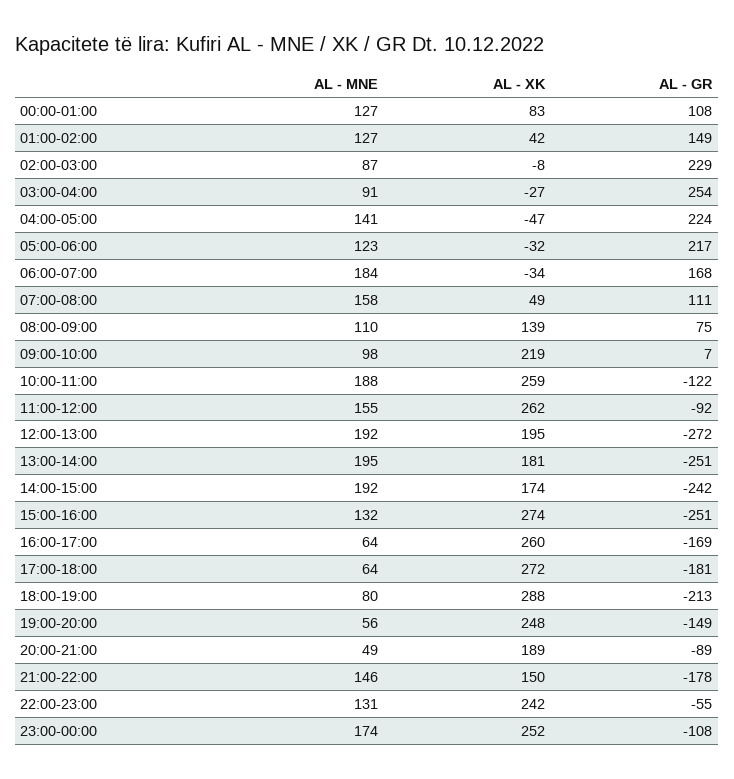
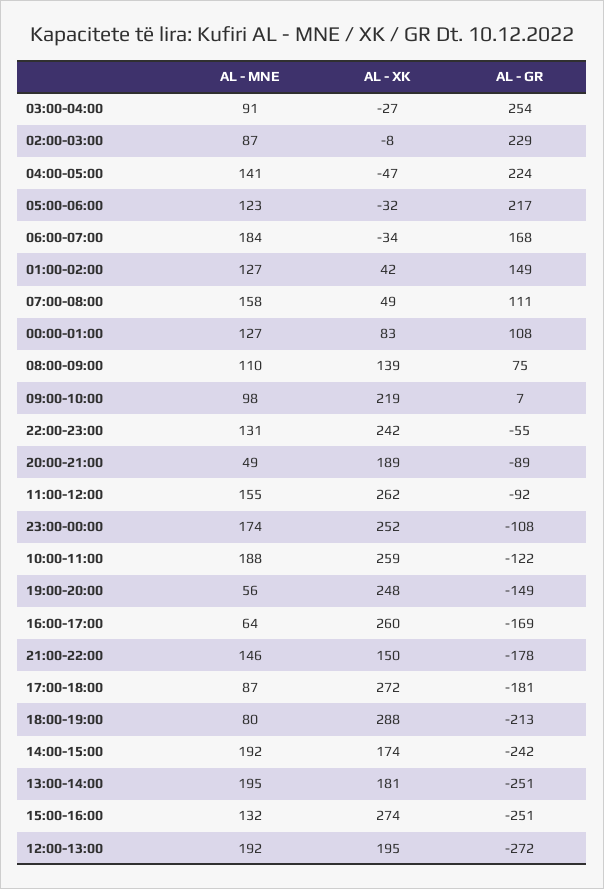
  {
    "AL - MNE": {
      "00:00-01:00": 127,
      "01:00-02:00": 127,
      "02:00-03:00": 87,
      "03:00-04:00": 91,
      "04:00-05:00": 141,
      "05:00-06:00": 123,
      "06:00-07:00": 184,
      "07:00-08:00": 158,
      "08:00-09:00": 110,
      "09:00-10:00": 98,
      "10:00-11:00": 188,
      "11:00-12:00": 155,
      "12:00-13:00": 192,
      "13:00-14:00": 195,
      "14:00-15:00": 192,
      "15:00-16:00": 132,
      "16:00-17:00": 64,
-     "17:00-18:00": 64,
+     "17:00-18:00": 87,
      "18:00-19:00": 80,
      "19:00-20:00": 56,
      "20:00-21:00": 49,
      "21:00-22:00": 146,
      "22:00-23:00": 131,
      "23:00-00:00": 174
    },
    "AL - XK": {
      "00:00-01:00": 83,
      "01:00-02:00": 42,
      "02:00-03:00": -8,
      "03:00-04:00": -27,
      "04:00-05:00": -47,
      "05:00-06:00": -32,
      "06:00-07:00": -34,
      "07:00-08:00": 49,
      "08:00-09:00": 139,
      "09:00-10:00": 219,
      "10:00-11:00": 259,
      "11:00-12:00": 262,
      "12:00-13:00": 195,
      "13:00-14:00": 181,
      "14:00-15:00": 174,
      "15:00-16:00": 274,
      "16:00-17:00": 260,
      "17:00-18:00": 272,
      "18:00-19:00": 288,
      "19:00-20:00": 248,
      "20:00-21:00": 189,
      "21:00-22:00": 150,
      "22:00-23:00": 242,
      "23:00-00:00": 252
    },
    "AL - GR": {
      "00:00-01:00": 108,
      "01:00-02:00": 149,
      "02:00-03:00": 229,
      "03:00-04:00": 254,
      "04:00-05:00": 224,
      "05:00-06:00": 217,
      "06:00-07:00": 168,
      "07:00-08:00": 111,
      "08:00-09:00": 75,
      "09:00-10:00": 7,
      "10:00-11:00": -122,
      "11:00-12:00": -92,
      "12:00-13:00": -272,
      "13:00-14:00": -251,
      "14:00-15:00": -242,
      "15:00-16:00": -251,
      "16:00-17:00": -169,
      "17:00-18:00": -181,
      "18:00-19:00": -213,
      "19:00-20:00": -149,
      "20:00-21:00": -89,
      "21:00-22:00": -178,
      "22:00-23:00": -55,
      "23:00-00:00": -108
    }
  }

